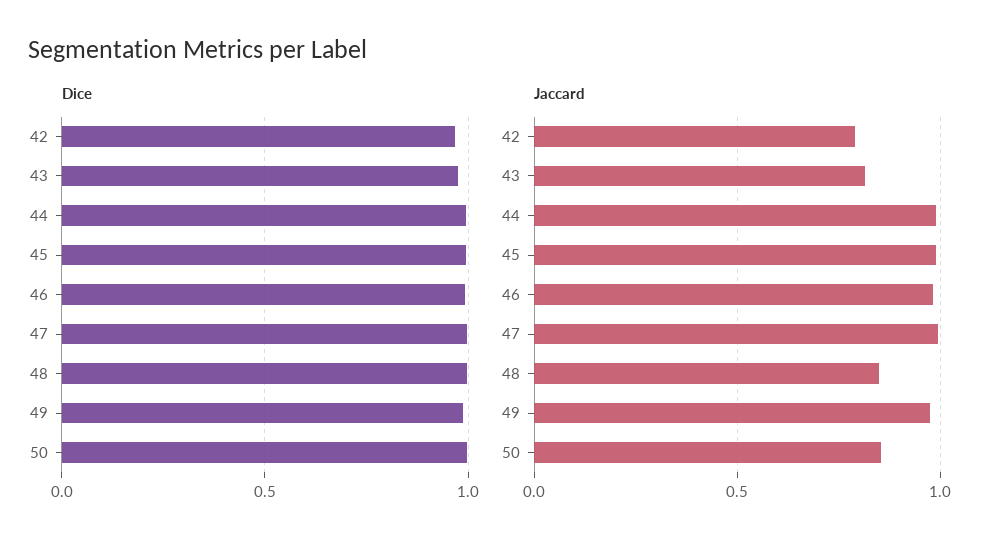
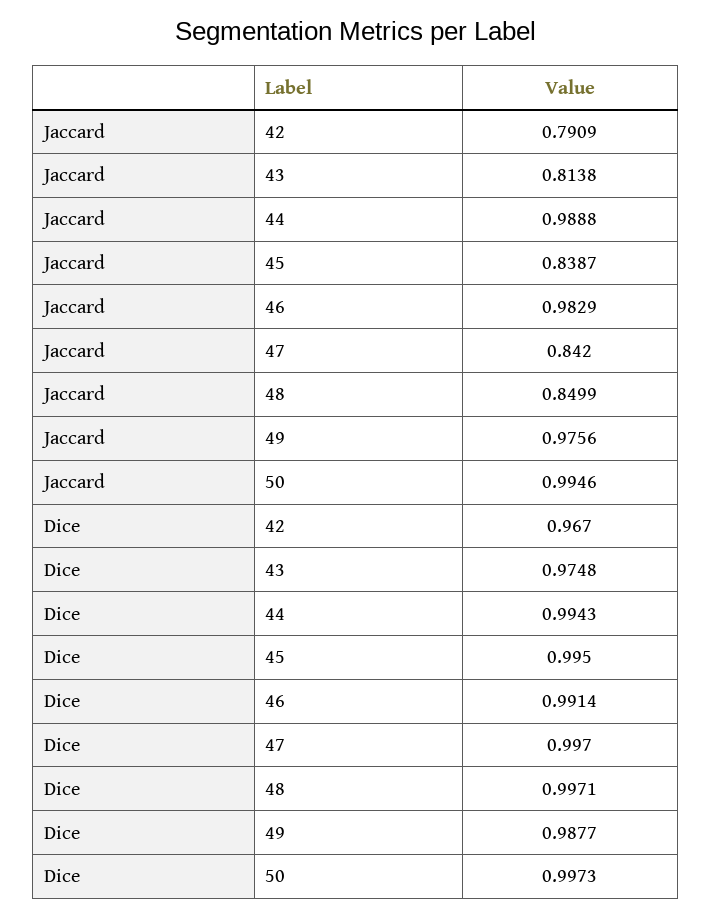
  {
    "Dice": {
      "42": 0.967,
      "43": 0.9748,
      "44": 0.9943,
      "45": 0.995,
      "46": 0.9914,
      "47": 0.997,
      "48": 0.9971,
      "49": 0.9877,
      "50": 0.9973
    },
    "Jaccard": {
      "42": 0.7909,
      "43": 0.8138,
      "44": 0.9888,
-     "45": 1,
+     "45": 0.8387,
      "46": 0.9829,
-     "47": 1,
+     "47": 0.842,
      "48": 0.8499,
      "49": 0.9756,
-     "50": 0.85
+     "50": 0.9946
    }
  }

